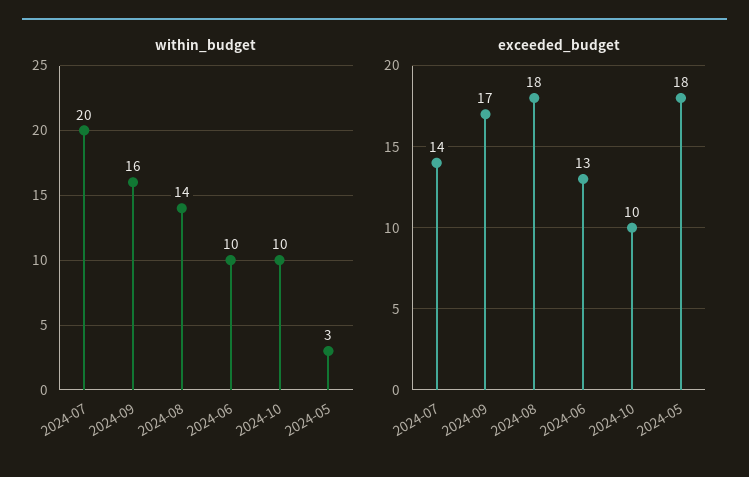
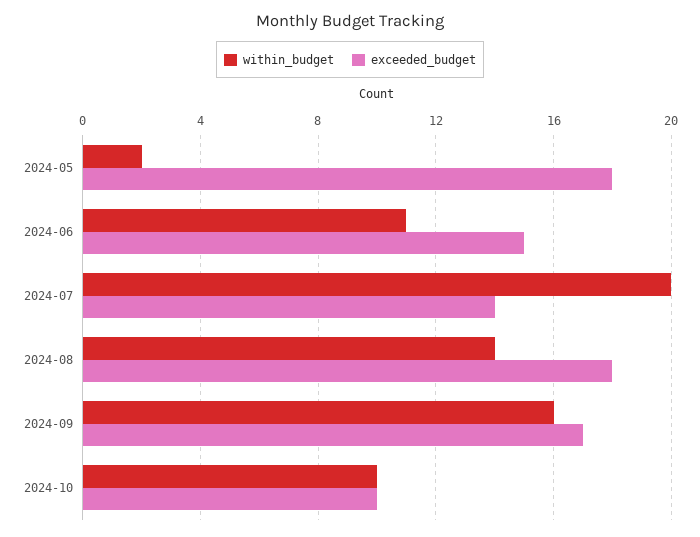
  {
    "within_budget": {
      "2024-07": 20,
      "2024-09": 16,
      "2024-08": 14,
-     "2024-06": 10,
+     "2024-06": 11,
      "2024-10": 10,
-     "2024-05": 3
+     "2024-05": 2
    },
    "exceeded_budget": {
      "2024-07": 14,
      "2024-09": 17,
      "2024-08": 18,
-     "2024-06": 13,
+     "2024-06": 15,
      "2024-10": 10,
      "2024-05": 18
    }
  }

